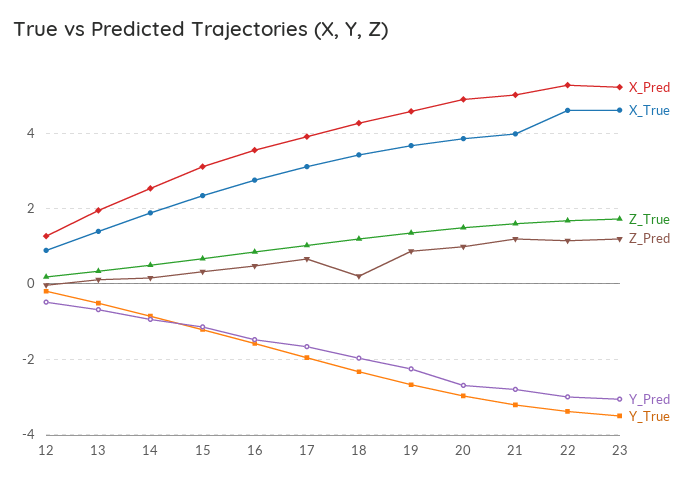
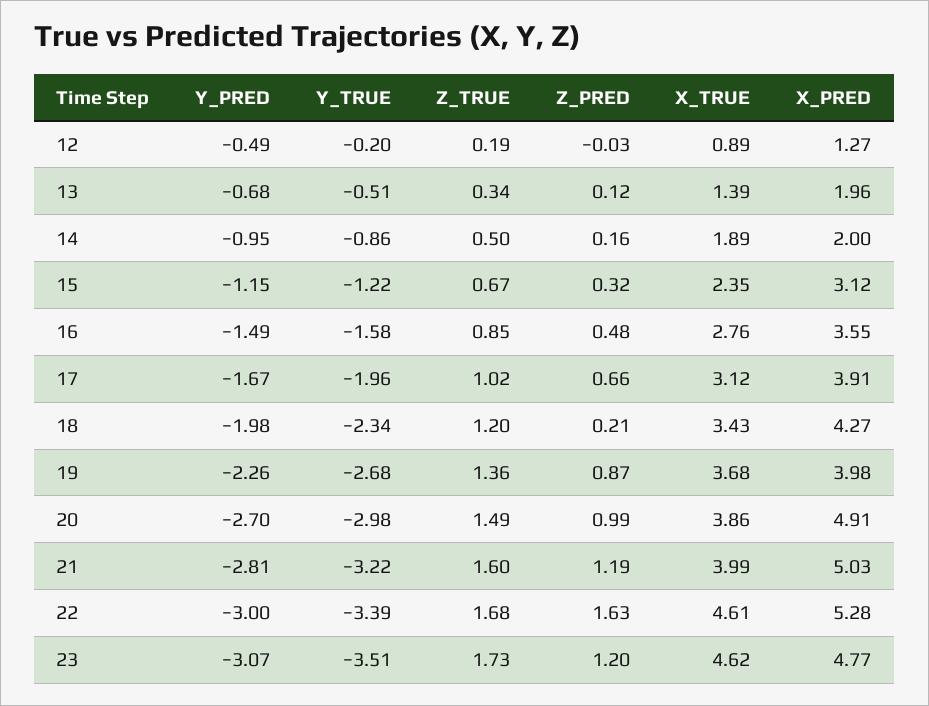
  {
    "X_Pred": {
      "12": 1.27,
      "13": 1.96,
-     "14": 2.6,
+     "14": 2,
      "15": 3.12,
      "16": 3.55,
      "17": 3.91,
      "18": 4.27,
-     "19": 4.6,
+     "19": 3.98,
      "20": 4.91,
      "21": 5.03,
      "22": 5.28,
-     "23": 5.2
+     "23": 4.77
    },
    "X_True": {
      "12": 0.89,
      "13": 1.39,
      "14": 1.89,
      "15": 2.35,
      "16": 2.76,
      "17": 3.12,
      "18": 3.43,
      "19": 3.68,
      "20": 3.86,
      "21": 3.99,
      "22": 4.61,
      "23": 4.62
    },
    "Z_True": {
      "12": 0.19,
      "13": 0.34,
      "14": 0.5,
      "15": 0.67,
      "16": 0.85,
      "17": 1.02,
      "18": 1.2,
      "19": 1.36,
      "20": 1.49,
      "21": 1.6,
      "22": 1.68,
      "23": 1.73
    },
    "Z_Pred": {
      "12": -0.03,
      "13": 0.12,
      "14": 0.16,
      "15": 0.32,
      "16": 0.48,
      "17": 0.66,
      "18": 0.21,
      "19": 0.87,
      "20": 0.99,
      "21": 1.19,
-     "22": 1.2,
+     "22": 1.63,
      "23": 1.2
    },
    "Y_Pred": {
      "12": -0.49,
      "13": -0.68,
      "14": -0.95,
      "15": -1.15,
      "16": -1.49,
      "17": -1.67,
      "18": -1.98,
      "19": -2.26,
      "20": -2.7,
      "21": -2.81,
      "22": -3,
      "23": -3.07
    },
    "Y_True": {
      "12": -0.2,
      "13": -0.51,
      "14": -0.86,
      "15": -1.22,
      "16": -1.58,
      "17": -1.96,
      "18": -2.34,
      "19": -2.68,
      "20": -2.98,
      "21": -3.22,
      "22": -3.39,
      "23": -3.51
    }
  }

